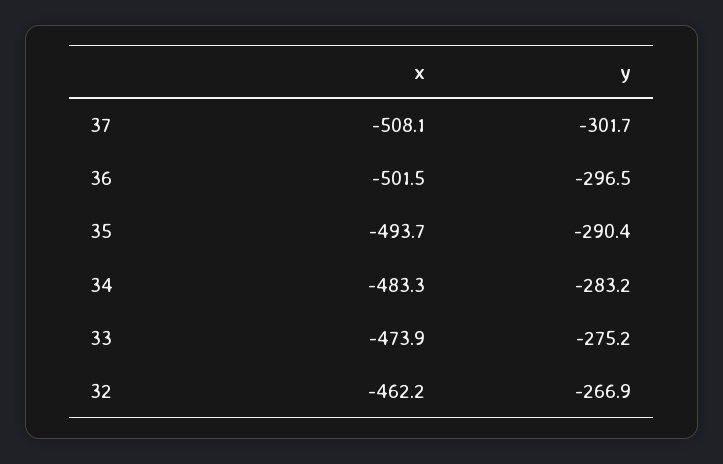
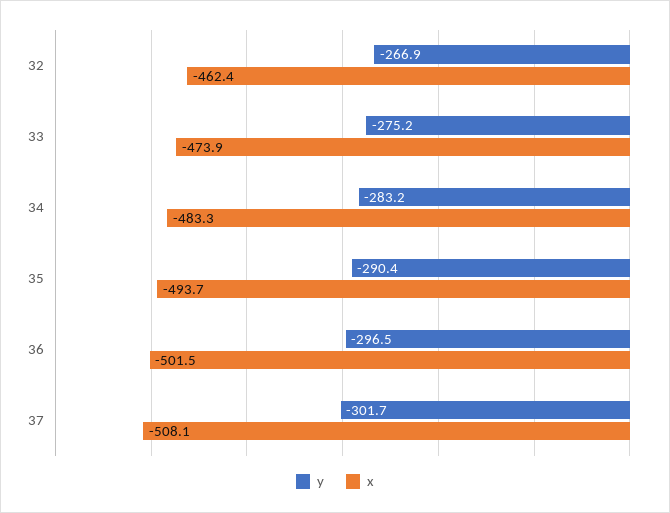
  {
    "x": {
      "37": -508.1,
      "36": -501.5,
      "35": -493.7,
      "34": -483.3,
      "33": -473.9,
-     "32": -462.2
+     "32": -462.4
    },
    "y": {
      "37": -301.7,
      "36": -296.5,
      "35": -290.4,
      "34": -283.2,
      "33": -275.2,
      "32": -266.9
    }
  }

